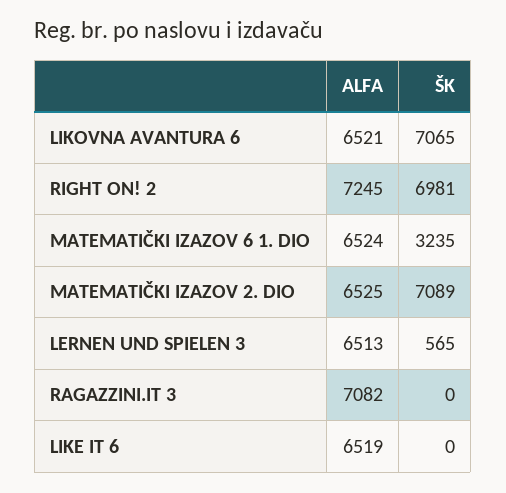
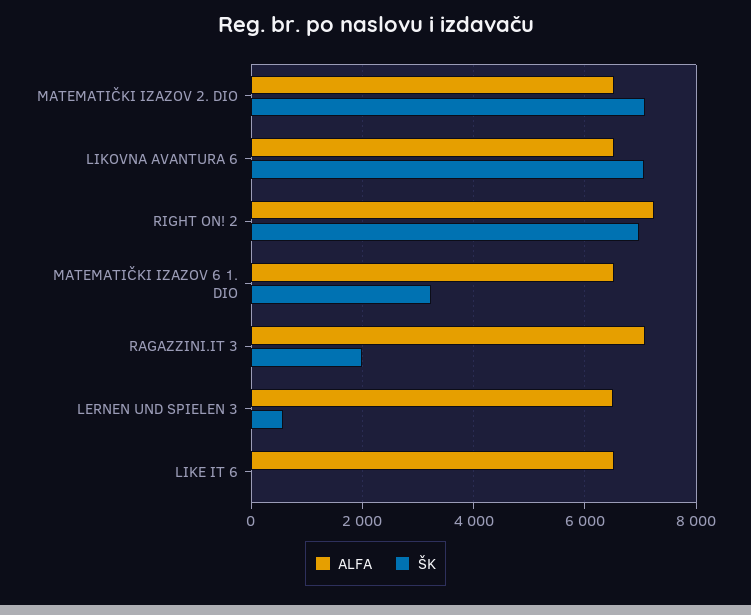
  {
    "ALFA": {
      "LIKOVNA AVANTURA 6": 6521,
      "RIGHT ON! 2": 7245,
      "MATEMATIČKI IZAZOV 6 1. DIO": 6524,
      "MATEMATIČKI IZAZOV 2. DIO": 6525,
      "LERNEN UND SPIELEN 3": 6513,
      "RAGAZZINI.IT 3": 7082,
      "LIKE IT 6": 6519
    },
    "ŠK": {
      "LIKOVNA AVANTURA 6": 7065,
      "RIGHT ON! 2": 6981,
      "MATEMATIČKI IZAZOV 6 1. DIO": 3235,
      "MATEMATIČKI IZAZOV 2. DIO": 7089,
      "LERNEN UND SPIELEN 3": 565,
-     "RAGAZZINI.IT 3": 0,
+     "RAGAZZINI.IT 3": 2000,
      "LIKE IT 6": 0
    }
  }

